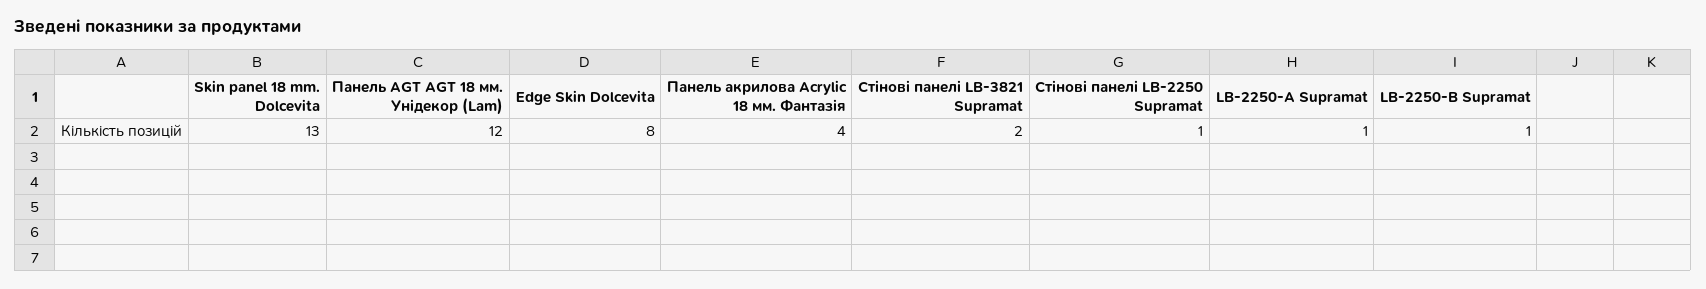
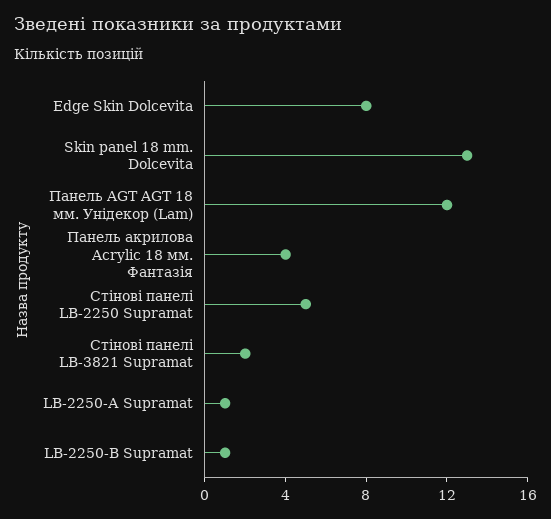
  {
    "Skin panel 18 mm. Dolcevita": 13,
    "Панель AGT AGT 18 мм. Унідекор (Lam)": 12,
    "Edge Skin Dolcevita": 8,
    "Панель акрилова Acrylic 18 мм. Фантазія": 4,
    "Стінові панелі LB-3821 Supramat": 2,
-   "Стінові панелі LB-2250 Supramat": 1,
+   "Стінові панелі LB-2250 Supramat": 5,
    "LB-2250-А Supramat": 1,
    "LB-2250-В Supramat": 1
  }

